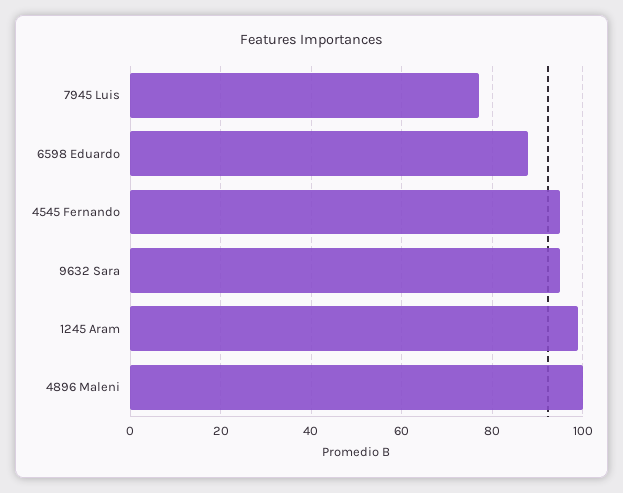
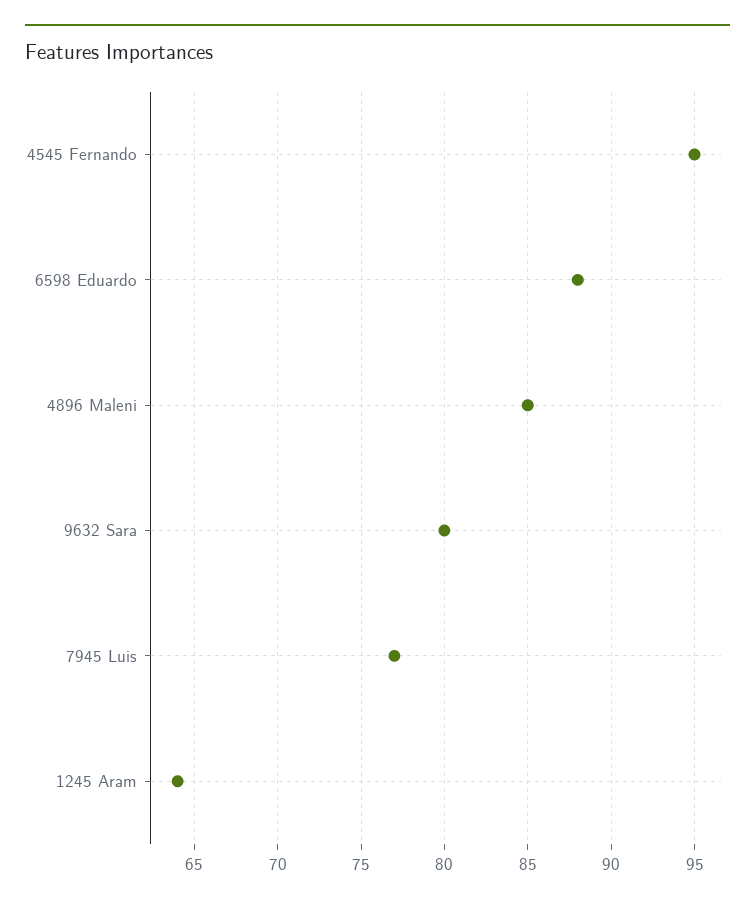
  {
    "7945 Luis": 77,
    "6598 Eduardo": 88,
    "4545 Fernando": 95,
-   "9632 Sara": 95,
+   "9632 Sara": 80,
-   "1245 Aram": 100,
+   "1245 Aram": 64,
-   "4896 Maleni": 100
+   "4896 Maleni": 85
  }

